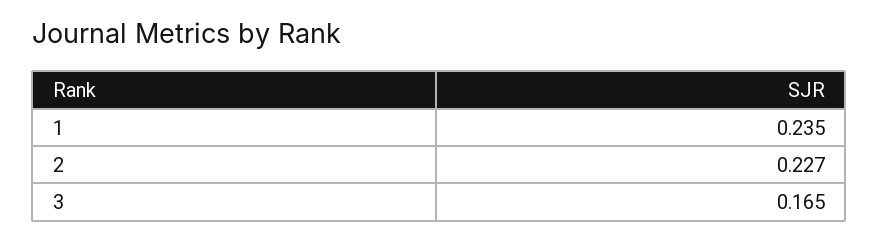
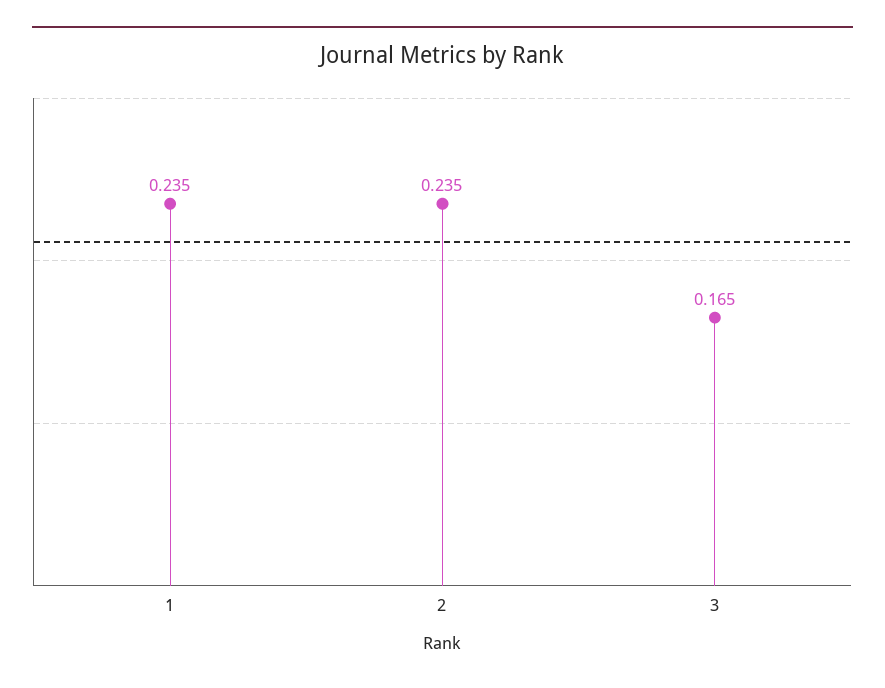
  {
    "1": 0.235,
-   "2": 0.227,
+   "2": 0.235,
    "3": 0.165
  }

